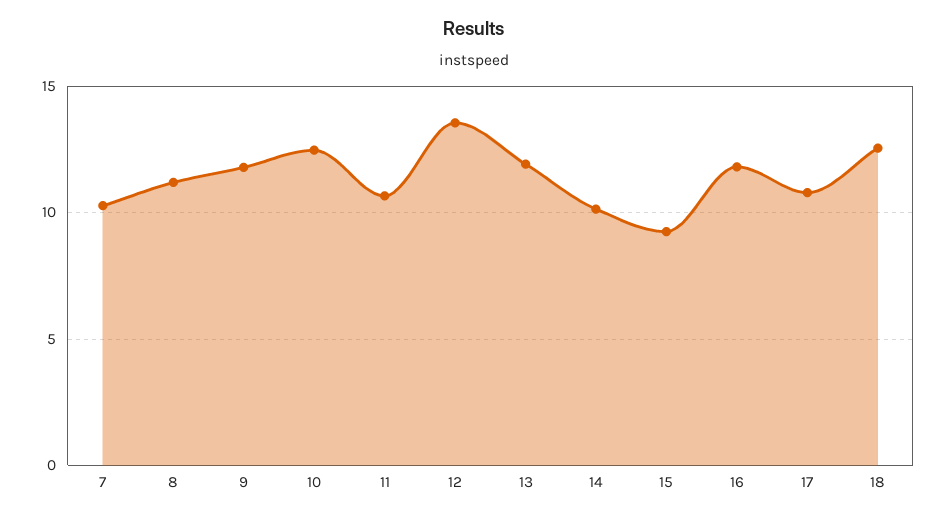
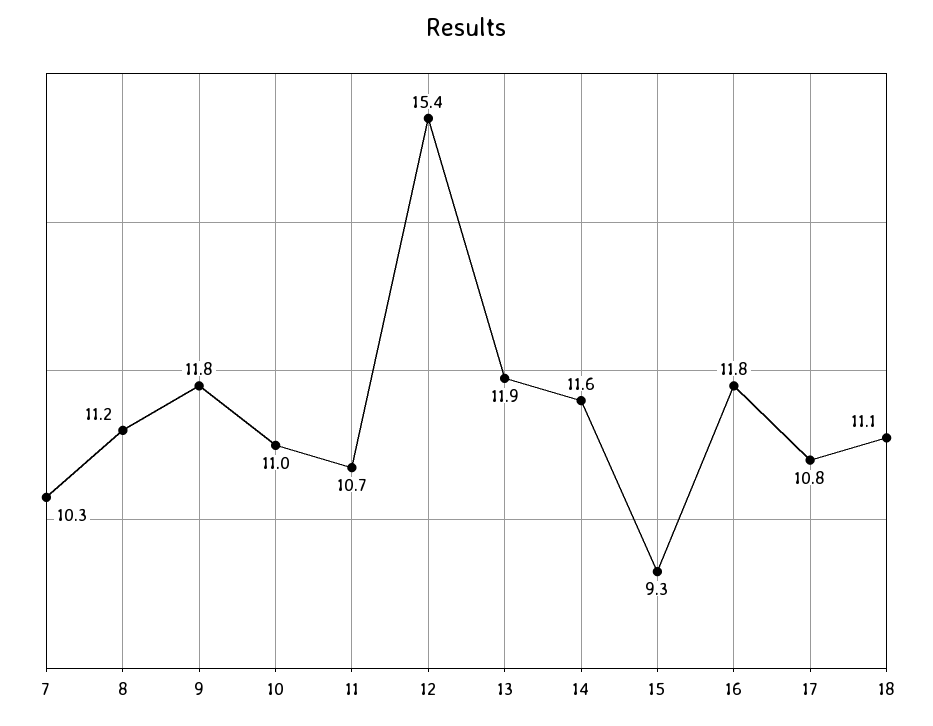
  {
    "7": 10.3,
    "8": 11.2,
    "9": 11.8,
-   "10": 12.5,
+   "10": 11,
    "11": 10.7,
-   "12": 13.5,
+   "12": 15.4,
    "13": 11.9,
-   "14": 10,
+   "14": 11.6,
    "15": 9.3,
    "16": 11.8,
    "17": 10.8,
-   "18": 12.5
+   "18": 11.1
  }

